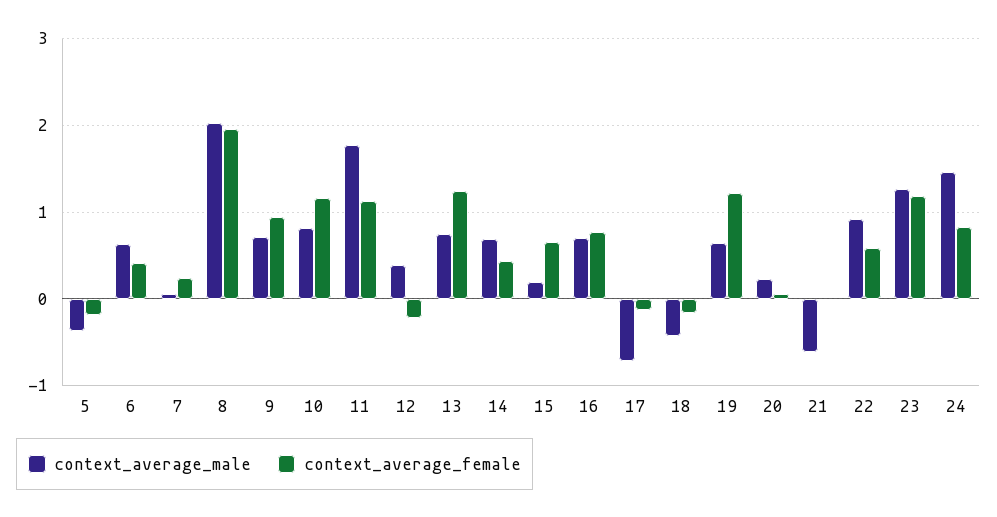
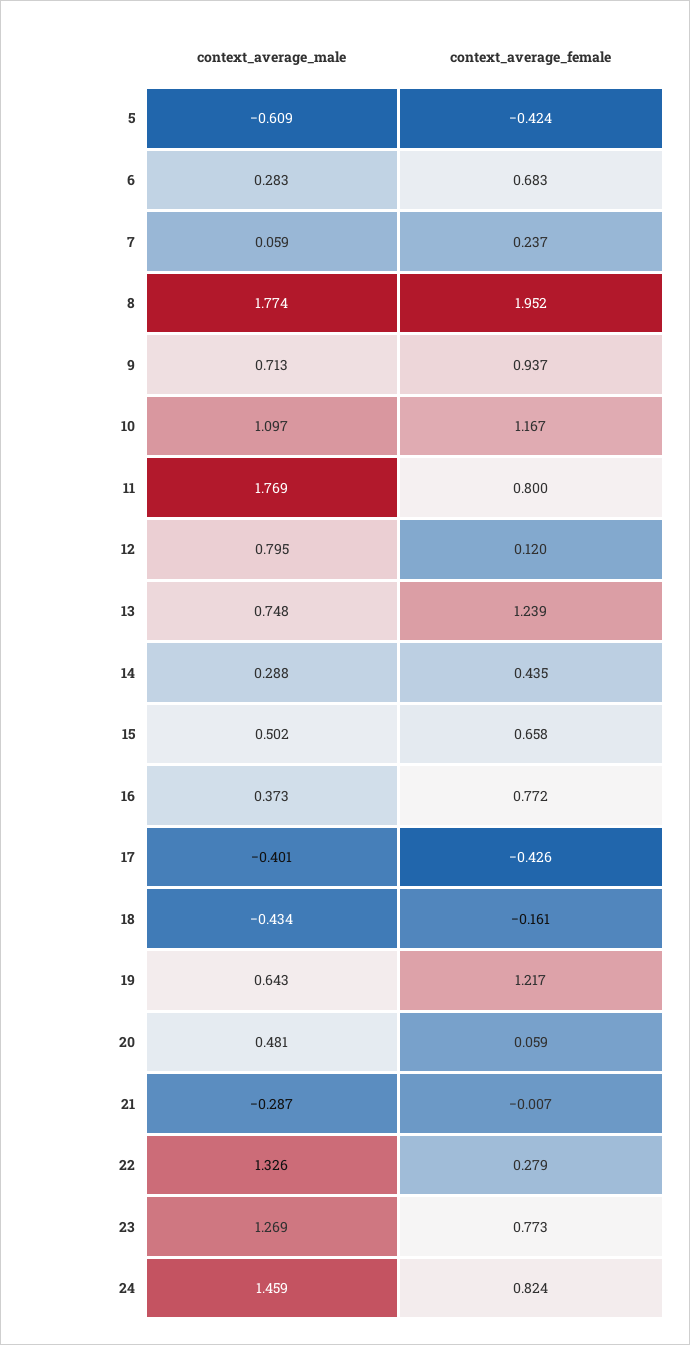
  {
    "context_average_male": {
-     "5": -0.4,
+     "5": -0.609,
-     "6": 0.6,
+     "6": 0.283,
      "7": 0.059,
-     "8": 2,
+     "8": 1.774,
      "9": 0.713,
-     "10": 0.8,
+     "10": 1.097,
      "11": 1.769,
-     "12": 0.4,
+     "12": 0.795,
      "13": 0.748,
-     "14": 0.7,
+     "14": 0.288,
-     "15": 0.2,
+     "15": 0.502,
-     "16": 0.7,
+     "16": 0.373,
-     "17": -0.7,
+     "17": -0.401,
      "18": -0.434,
      "19": 0.643,
-     "20": 0.2,
+     "20": 0.481,
-     "21": -0.6,
+     "21": -0.287,
-     "22": 0.9,
+     "22": 1.326,
      "23": 1.269,
      "24": 1.459
    },
    "context_average_female": {
-     "5": -0.2,
+     "5": -0.424,
-     "6": 0.4,
+     "6": 0.683,
      "7": 0.237,
      "8": 1.952,
      "9": 0.937,
      "10": 1.167,
-     "11": 1.1,
+     "11": 0.8,
-     "12": -0.2,
+     "12": 0.12,
      "13": 1.239,
      "14": 0.435,
      "15": 0.658,
      "16": 0.772,
-     "17": -0.1,
+     "17": -0.426,
      "18": -0.161,
      "19": 1.217,
      "20": 0.059,
      "21": -0.007,
-     "22": 0.6,
+     "22": 0.279,
-     "23": 1.2,
+     "23": 0.773,
      "24": 0.824
    }
  }

